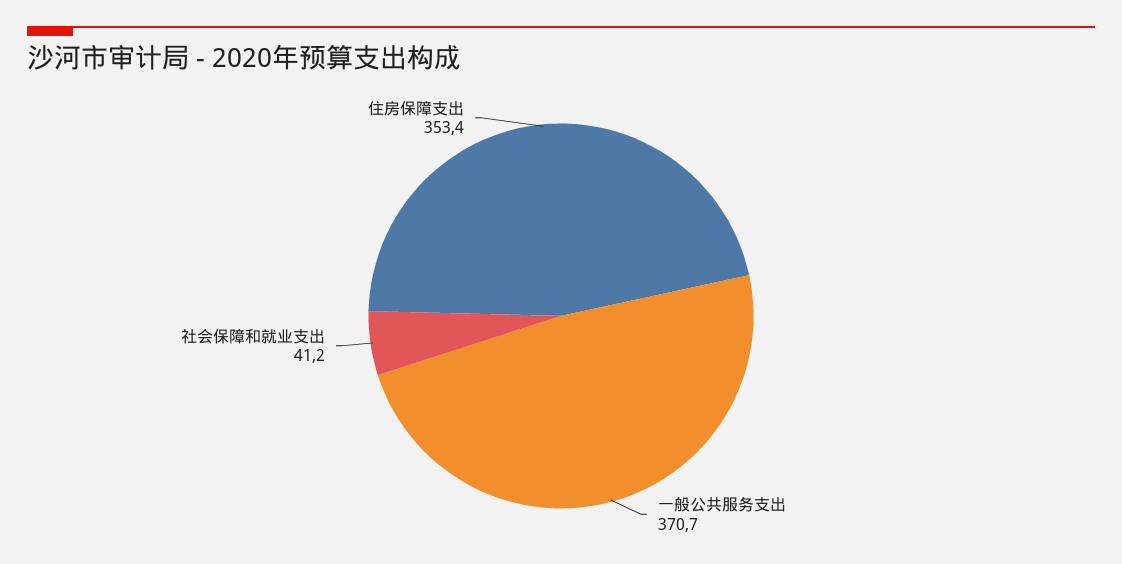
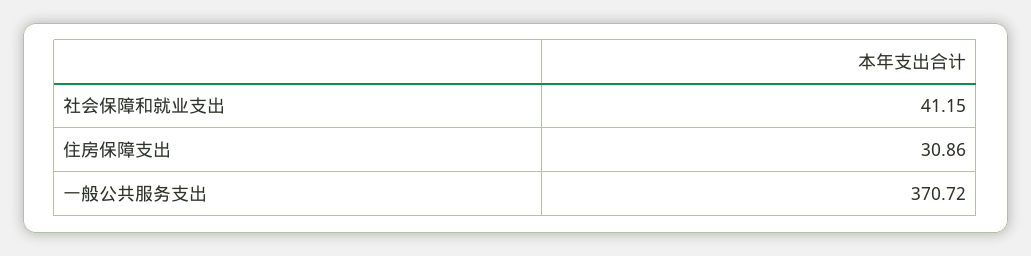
  {
    "一般公共服务支出": 370.72,
    "社会保障和就业支出": 41.15,
-   "住房保障支出": 353.4
+   "住房保障支出": 30.86
  }

